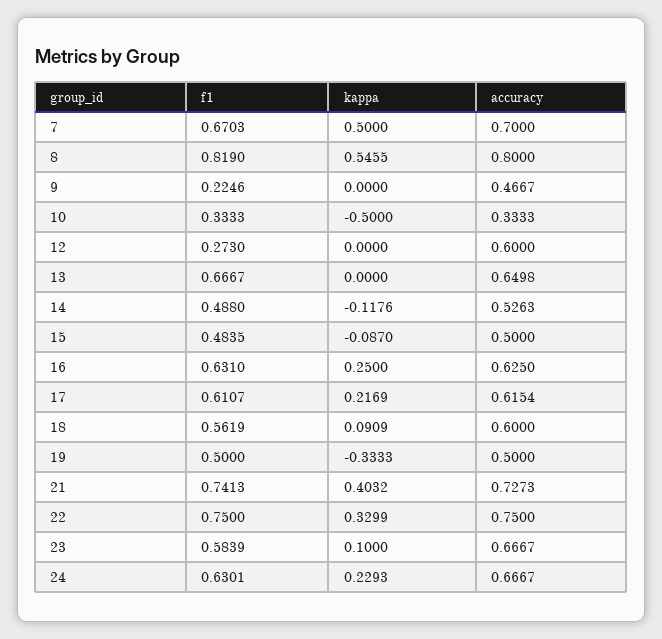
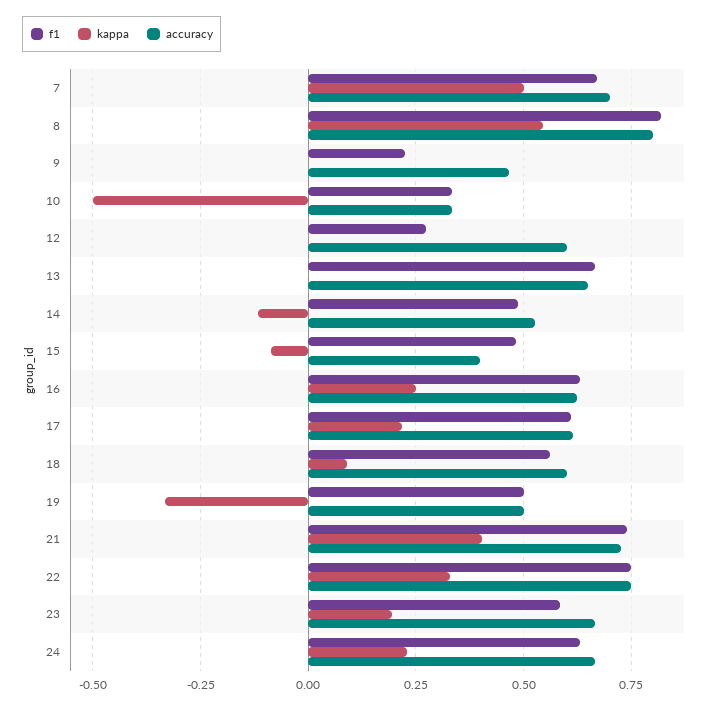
  {
    "f1": {
      "7": 0.6703,
      "8": 0.819,
      "9": 0.2246,
      "10": 0.3333,
      "12": 0.273,
      "13": 0.6667,
      "14": 0.488,
      "15": 0.4835,
      "16": 0.631,
      "17": 0.6107,
      "18": 0.5619,
      "19": 0.5,
      "21": 0.7413,
      "22": 0.75,
      "23": 0.5839,
      "24": 0.6301
    },
    "kappa": {
      "7": 0.5,
      "8": 0.5455,
      "9": 0,
      "10": -0.5,
      "12": 0,
      "13": 0,
      "14": -0.1176,
      "15": -0.087,
      "16": 0.25,
      "17": 0.2169,
      "18": 0.0909,
      "19": -0.3333,
      "21": 0.4032,
      "22": 0.3299,
-     "23": 0.1,
+     "23": 0.2,
      "24": 0.2293
    },
    "accuracy": {
      "7": 0.7,
      "8": 0.8,
      "9": 0.4667,
      "10": 0.3333,
      "12": 0.6,
      "13": 0.6498,
      "14": 0.5263,
-     "15": 0.5,
+     "15": 0.4,
      "16": 0.625,
      "17": 0.6154,
      "18": 0.6,
      "19": 0.5,
      "21": 0.7273,
      "22": 0.75,
      "23": 0.6667,
      "24": 0.6667
    }
  }

